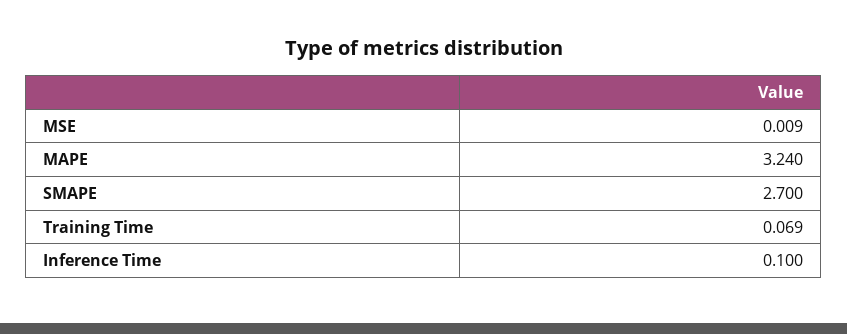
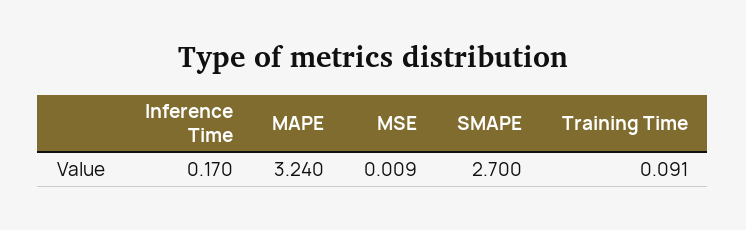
  {
    "MSE": 0.009,
    "MAPE": 3.24,
    "SMAPE": 2.7,
-   "Training Time": 0.069,
+   "Training Time": 0.091,
-   "Inference Time": 0.1
+   "Inference Time": 0.17
  }

